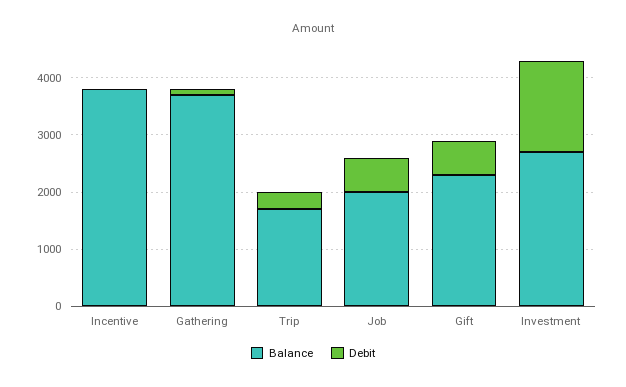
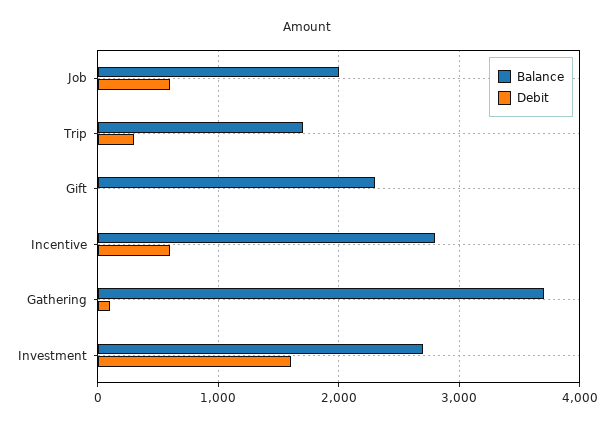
  {
    "Balance": {
-     "Incentive": 3800,
+     "Incentive": 2800,
      "Gathering": 3700,
      "Trip": 1700,
      "Job": 2000,
      "Gift": 2300,
      "Investment": 2700
    },
    "Debit": {
-     "Incentive": 0,
+     "Incentive": 600,
      "Gathering": 100,
      "Trip": 300,
      "Job": 600,
-     "Gift": 600,
+     "Gift": 0,
      "Investment": 1600
    }
  }

